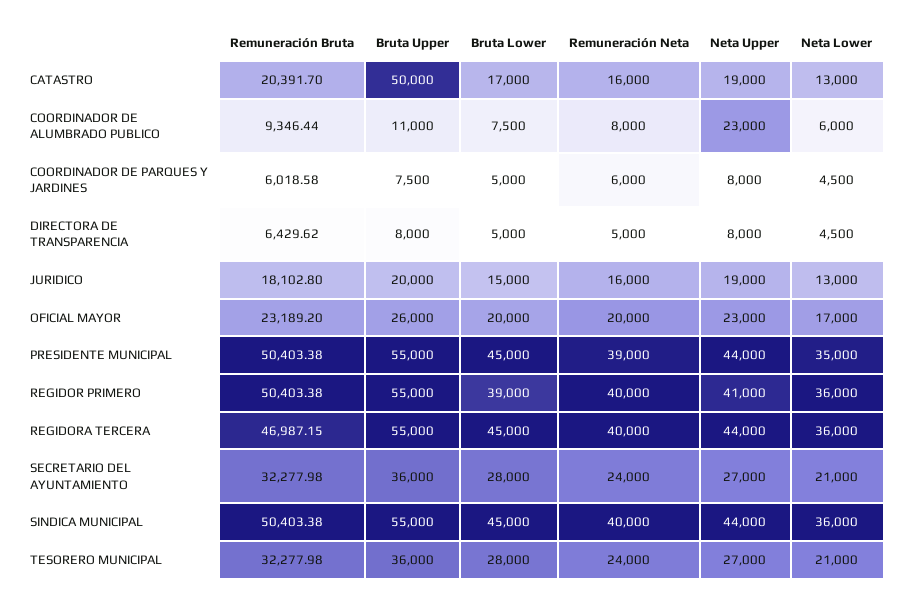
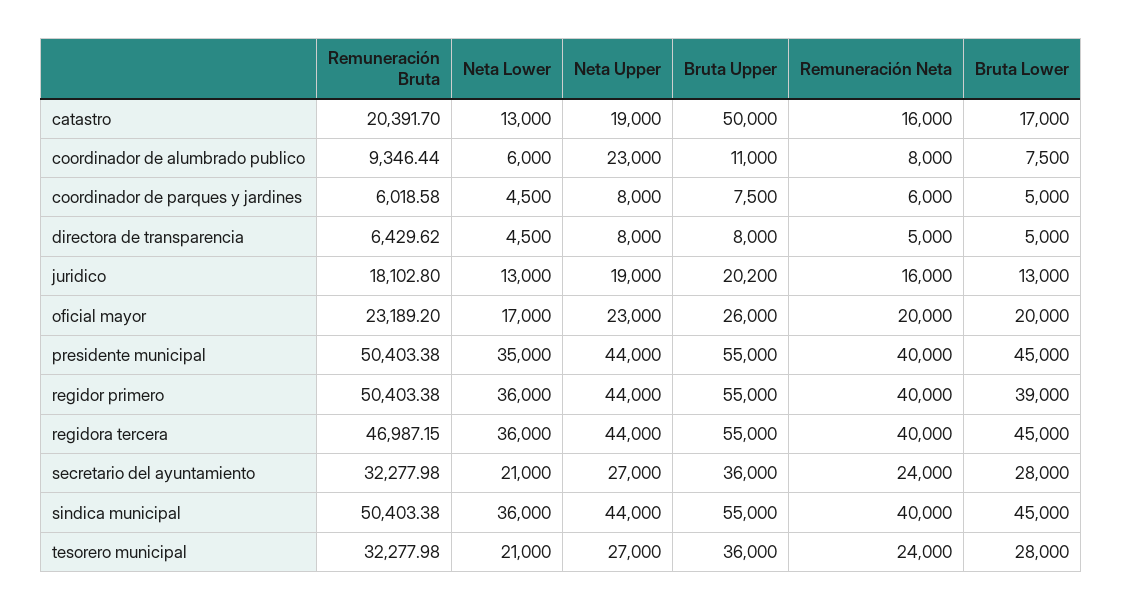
  {
    "Remuneración Bruta": {
      "CATASTRO": 20391.7,
      "COORDINADOR DE ALUMBRADO PUBLICO": 9346.44,
      "COORDINADOR DE PARQUES Y JARDINES": 6018.58,
      "DIRECTORA DE TRANSPARENCIA": 6429.62,
      "JURIDICO": 18102.8,
      "OFICIAL MAYOR": 23189.2,
      "PRESIDENTE MUNICIPAL": 50403.38,
      "REGIDOR PRIMERO": 50403.38,
      "REGIDORA TERCERA": 46987.15,
      "SECRETARIO DEL AYUNTAMIENTO": 32277.98,
      "SINDICA MUNICIPAL": 50403.38,
      "TESORERO MUNICIPAL": 32277.98
    },
    "Bruta Upper": {
      "CATASTRO": 50000,
      "COORDINADOR DE ALUMBRADO PUBLICO": 11000,
      "COORDINADOR DE PARQUES Y JARDINES": 7500,
      "DIRECTORA DE TRANSPARENCIA": 8000,
-     "JURIDICO": 20000,
+     "JURIDICO": 20200,
      "OFICIAL MAYOR": 26000,
      "PRESIDENTE MUNICIPAL": 55000,
      "REGIDOR PRIMERO": 55000,
      "REGIDORA TERCERA": 55000,
      "SECRETARIO DEL AYUNTAMIENTO": 36000,
      "SINDICA MUNICIPAL": 55000,
      "TESORERO MUNICIPAL": 36000
    },
    "Bruta Lower": {
      "CATASTRO": 17000,
      "COORDINADOR DE ALUMBRADO PUBLICO": 7500,
      "COORDINADOR DE PARQUES Y JARDINES": 5000,
      "DIRECTORA DE TRANSPARENCIA": 5000,
-     "JURIDICO": 15000,
+     "JURIDICO": 13000,
      "OFICIAL MAYOR": 20000,
      "PRESIDENTE MUNICIPAL": 45000,
      "REGIDOR PRIMERO": 39000,
      "REGIDORA TERCERA": 45000,
      "SECRETARIO DEL AYUNTAMIENTO": 28000,
      "SINDICA MUNICIPAL": 45000,
      "TESORERO MUNICIPAL": 28000
    },
    "Remuneración Neta": {
      "CATASTRO": 16000,
      "COORDINADOR DE ALUMBRADO PUBLICO": 8000,
      "COORDINADOR DE PARQUES Y JARDINES": 6000,
      "DIRECTORA DE TRANSPARENCIA": 5000,
      "JURIDICO": 16000,
      "OFICIAL MAYOR": 20000,
-     "PRESIDENTE MUNICIPAL": 39000,
+     "PRESIDENTE MUNICIPAL": 40000,
      "REGIDOR PRIMERO": 40000,
      "REGIDORA TERCERA": 40000,
      "SECRETARIO DEL AYUNTAMIENTO": 24000,
      "SINDICA MUNICIPAL": 40000,
      "TESORERO MUNICIPAL": 24000
    },
    "Neta Upper": {
      "CATASTRO": 19000,
      "COORDINADOR DE ALUMBRADO PUBLICO": 23000,
      "COORDINADOR DE PARQUES Y JARDINES": 8000,
      "DIRECTORA DE TRANSPARENCIA": 8000,
      "JURIDICO": 19000,
      "OFICIAL MAYOR": 23000,
      "PRESIDENTE MUNICIPAL": 44000,
-     "REGIDOR PRIMERO": 41000,
+     "REGIDOR PRIMERO": 44000,
      "REGIDORA TERCERA": 44000,
      "SECRETARIO DEL AYUNTAMIENTO": 27000,
      "SINDICA MUNICIPAL": 44000,
      "TESORERO MUNICIPAL": 27000
    },
    "Neta Lower": {
      "CATASTRO": 13000,
      "COORDINADOR DE ALUMBRADO PUBLICO": 6000,
      "COORDINADOR DE PARQUES Y JARDINES": 4500,
      "DIRECTORA DE TRANSPARENCIA": 4500,
      "JURIDICO": 13000,
      "OFICIAL MAYOR": 17000,
      "PRESIDENTE MUNICIPAL": 35000,
      "REGIDOR PRIMERO": 36000,
      "REGIDORA TERCERA": 36000,
      "SECRETARIO DEL AYUNTAMIENTO": 21000,
      "SINDICA MUNICIPAL": 36000,
      "TESORERO MUNICIPAL": 21000
    }
  }

